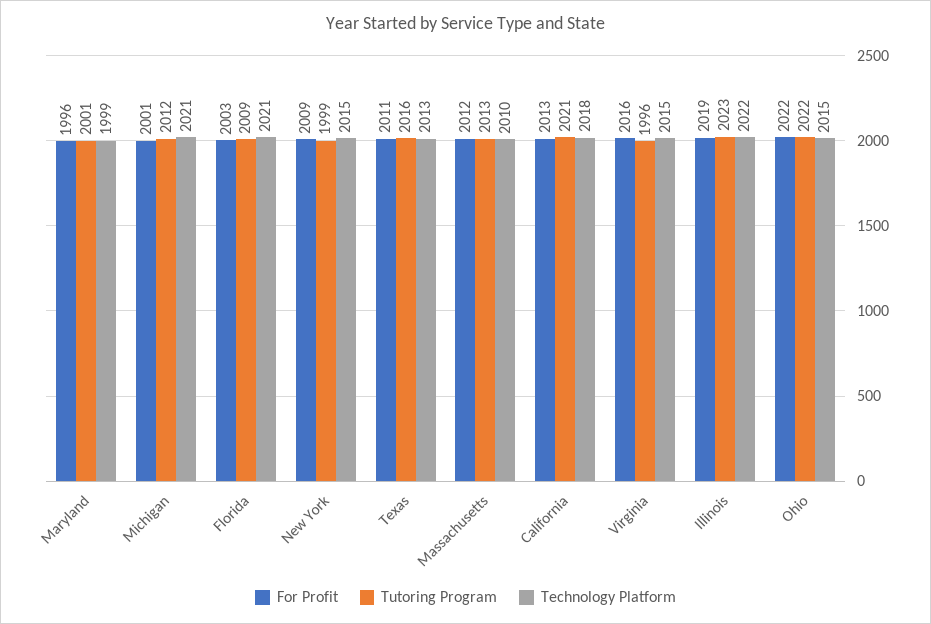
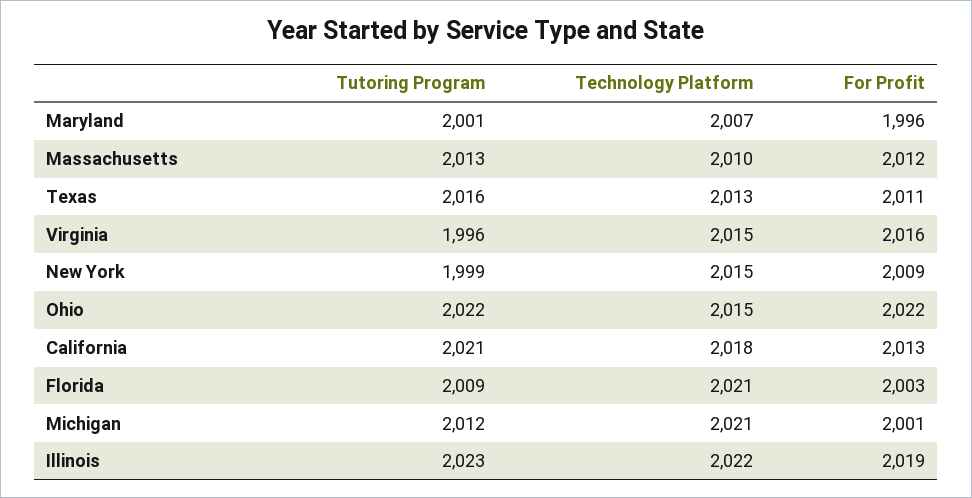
  {
    "For Profit": {
      "Maryland": 1996,
      "Michigan": 2001,
      "Florida": 2003,
      "New York": 2009,
      "Texas": 2011,
      "Massachusetts": 2012,
      "California": 2013,
      "Virginia": 2016,
      "Illinois": 2019,
      "Ohio": 2022
    },
    "Tutoring Program": {
      "Maryland": 2001,
      "Michigan": 2012,
      "Florida": 2009,
      "New York": 1999,
      "Texas": 2016,
      "Massachusetts": 2013,
      "California": 2021,
      "Virginia": 1996,
      "Illinois": 2023,
      "Ohio": 2022
    },
    "Technology Platform": {
-     "Maryland": 1999,
+     "Maryland": 2007,
      "Michigan": 2021,
      "Florida": 2021,
      "New York": 2015,
      "Texas": 2013,
      "Massachusetts": 2010,
      "California": 2018,
      "Virginia": 2015,
      "Illinois": 2022,
      "Ohio": 2015
    }
  }

